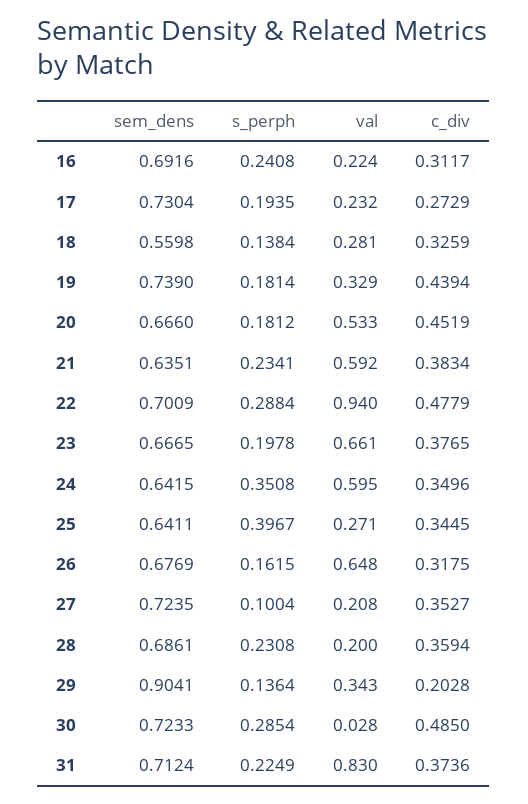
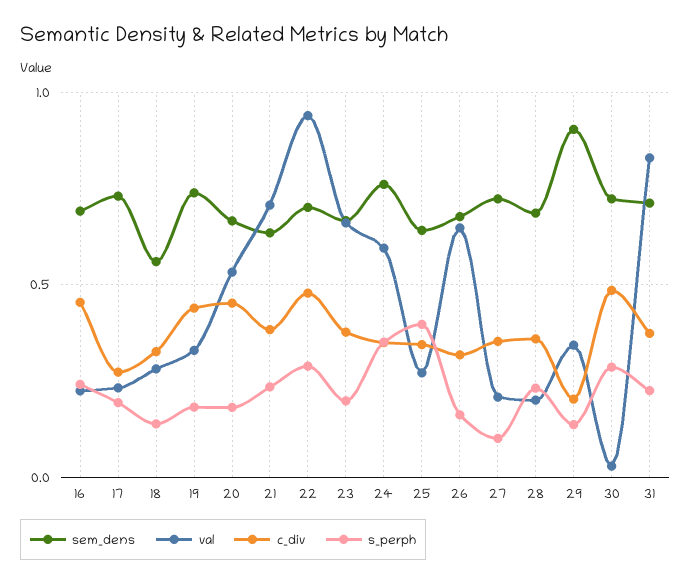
  {
    "sem_dens": {
      "16": 0.6916,
      "17": 0.7304,
      "18": 0.5598,
      "19": 0.739,
      "20": 0.666,
      "21": 0.6351,
      "22": 0.7009,
      "23": 0.6665,
-     "24": 0.6415,
+     "24": 0.75,
      "25": 0.6411,
      "26": 0.6769,
      "27": 0.7235,
      "28": 0.6861,
      "29": 0.9041,
      "30": 0.7233,
      "31": 0.7124
    },
    "s_perph": {
      "16": 0.2408,
      "17": 0.1935,
      "18": 0.1384,
      "19": 0.1814,
      "20": 0.1812,
      "21": 0.2341,
      "22": 0.2884,
      "23": 0.1978,
      "24": 0.3508,
      "25": 0.3967,
      "26": 0.1615,
      "27": 0.1004,
      "28": 0.2308,
      "29": 0.1364,
      "30": 0.2854,
      "31": 0.2249
    },
    "val": {
      "16": 0.224,
      "17": 0.232,
      "18": 0.281,
      "19": 0.329,
      "20": 0.533,
-     "21": 0.592,
+     "21": 0.7,
      "22": 0.94,
      "23": 0.661,
      "24": 0.595,
      "25": 0.271,
      "26": 0.648,
      "27": 0.208,
      "28": 0.2,
      "29": 0.343,
      "30": 0.028,
      "31": 0.83
    },
    "c_div": {
-     "16": 0.3117,
+     "16": 0.45,
      "17": 0.2729,
      "18": 0.3259,
      "19": 0.4394,
      "20": 0.4519,
      "21": 0.3834,
      "22": 0.4779,
      "23": 0.3765,
      "24": 0.3496,
      "25": 0.3445,
      "26": 0.3175,
      "27": 0.3527,
      "28": 0.3594,
      "29": 0.2028,
      "30": 0.485,
      "31": 0.3736
    }
  }

